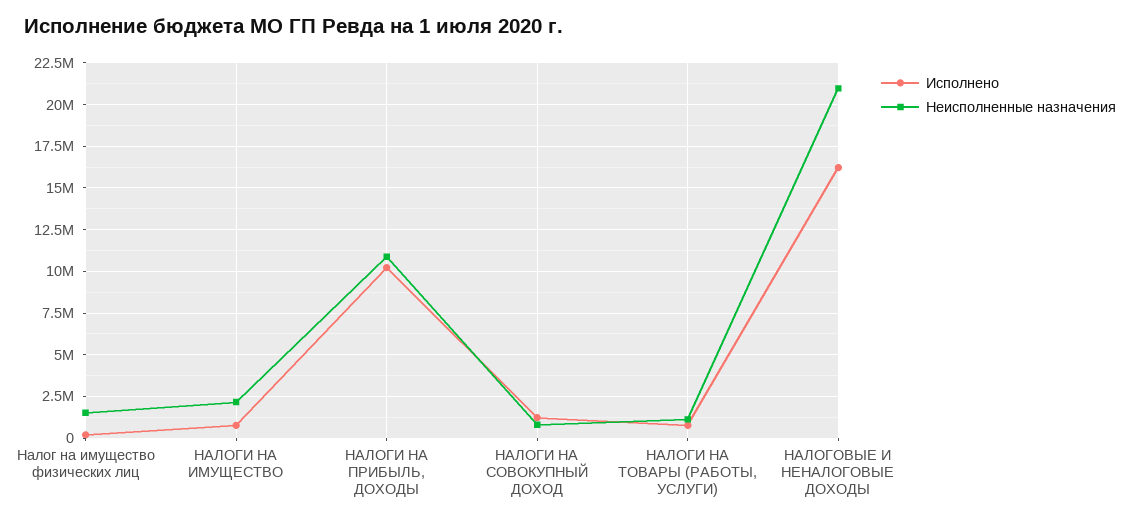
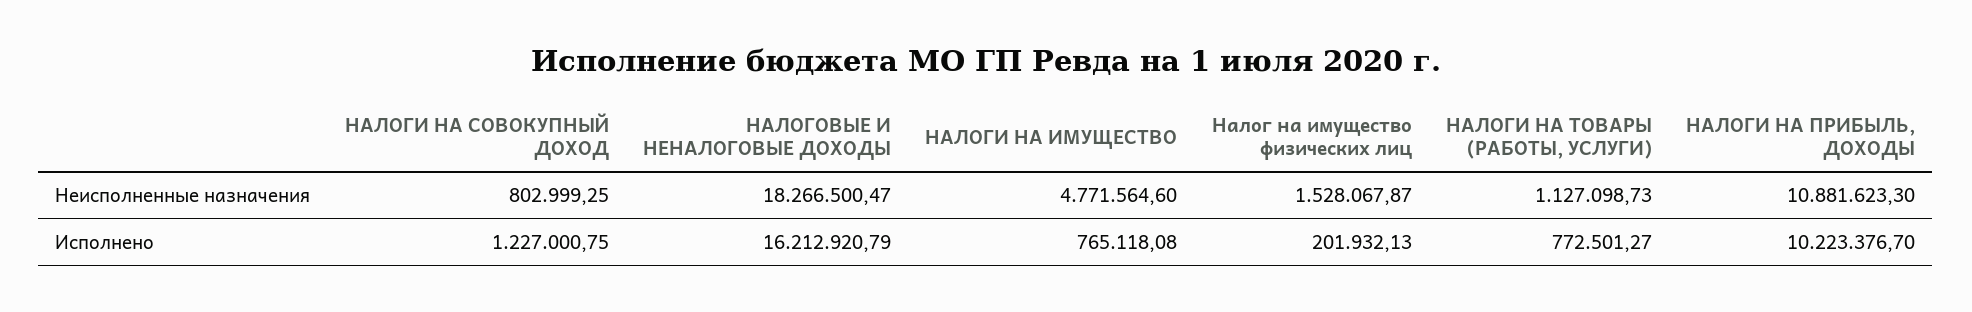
  {
    "Исполнено": {
      "Налог на имущество физических лиц": 201932.13,
      "НАЛОГИ НА ИМУЩЕСТВО": 765118.08,
      "НАЛОГИ НА ПРИБЫЛЬ, ДОХОДЫ": 10223376.7,
      "НАЛОГИ НА СОВОКУПНЫЙ ДОХОД": 1227000.75,
      "НАЛОГИ НА ТОВАРЫ (РАБОТЫ, УСЛУГИ)": 772501.27,
      "НАЛОГОВЫЕ И НЕНАЛОГОВЫЕ ДОХОДЫ": 16212920.79
    },
    "Неисполненные назначения": {
      "Налог на имущество физических лиц": 1528067.87,
-     "НАЛОГИ НА ИМУЩЕСТВО": 2000000,
+     "НАЛОГИ НА ИМУЩЕСТВО": 4771564.6,
      "НАЛОГИ НА ПРИБЫЛЬ, ДОХОДЫ": 10881623.3,
      "НАЛОГИ НА СОВОКУПНЫЙ ДОХОД": 802999.25,
      "НАЛОГИ НА ТОВАРЫ (РАБОТЫ, УСЛУГИ)": 1127098.73,
-     "НАЛОГОВЫЕ И НЕНАЛОГОВЫЕ ДОХОДЫ": 21000000
+     "НАЛОГОВЫЕ И НЕНАЛОГОВЫЕ ДОХОДЫ": 18266500.47
    }
  }

